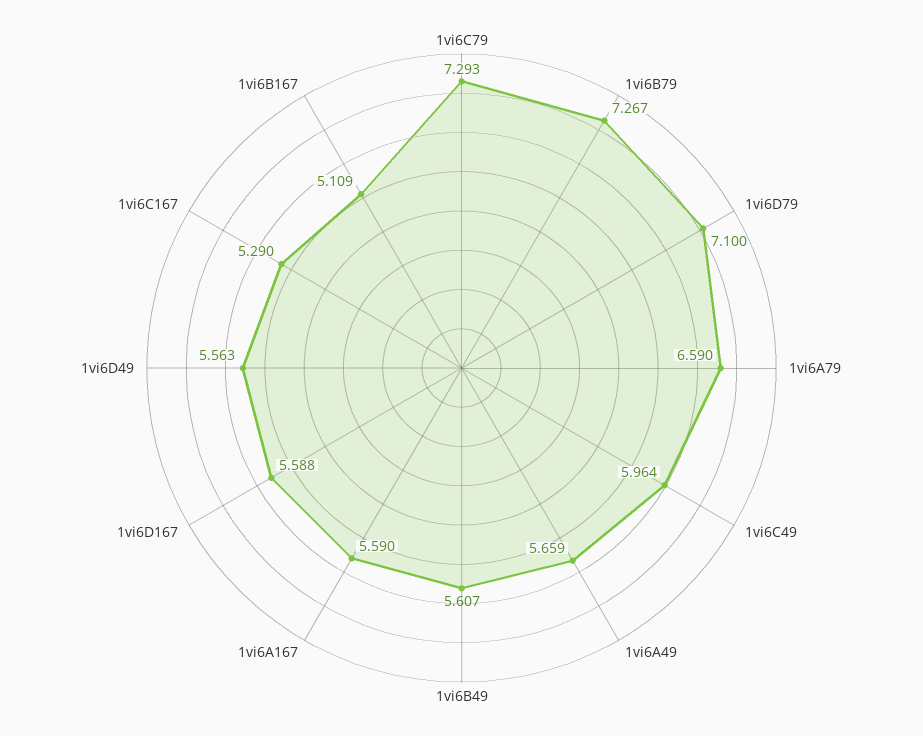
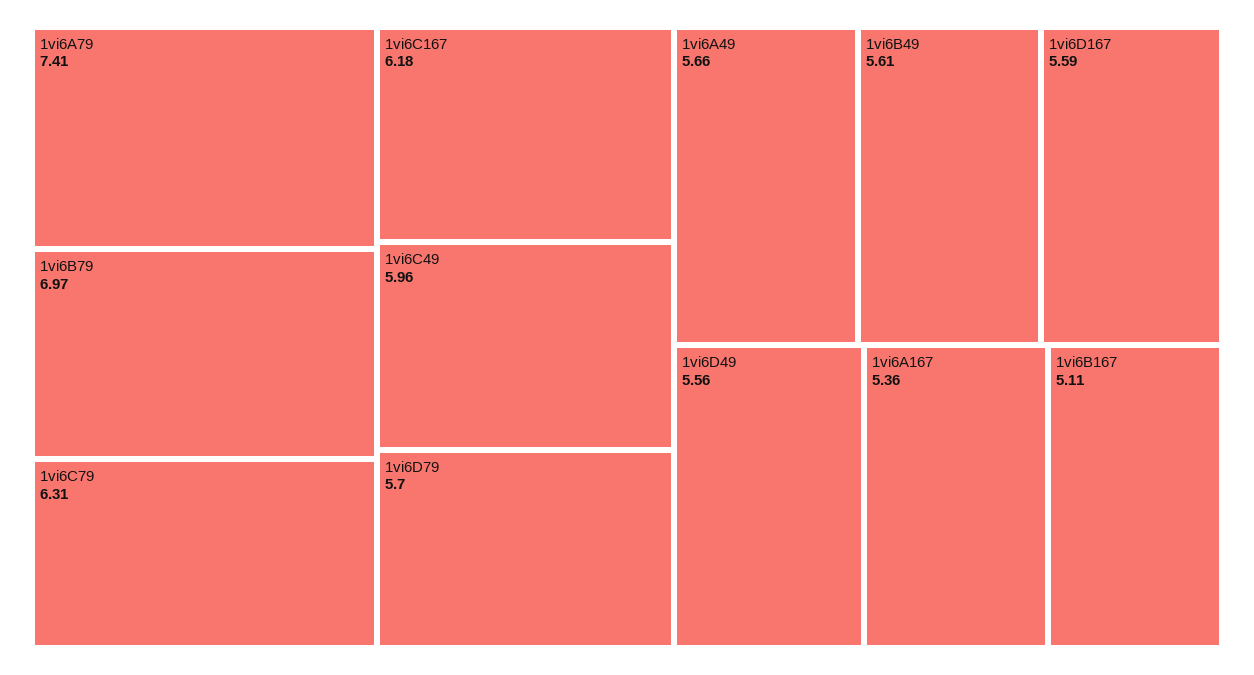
  {
-   "1vi6C79": 7.293,
+   "1vi6C79": 6.31,
-   "1vi6B79": 7.267,
+   "1vi6B79": 6.97,
-   "1vi6D79": 7.1,
+   "1vi6D79": 5.7,
-   "1vi6A79": 6.59,
+   "1vi6A79": 7.41,
    "1vi6C49": 5.964,
    "1vi6A49": 5.659,
    "1vi6B49": 5.607,
-   "1vi6A167": 5.59,
+   "1vi6A167": 5.36,
    "1vi6D167": 5.588,
    "1vi6D49": 5.563,
-   "1vi6C167": 5.29,
+   "1vi6C167": 6.18,
    "1vi6B167": 5.109
  }

